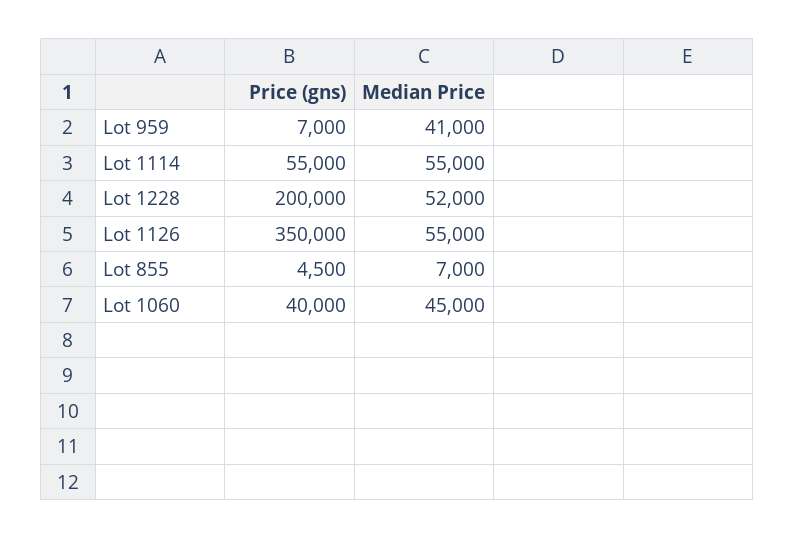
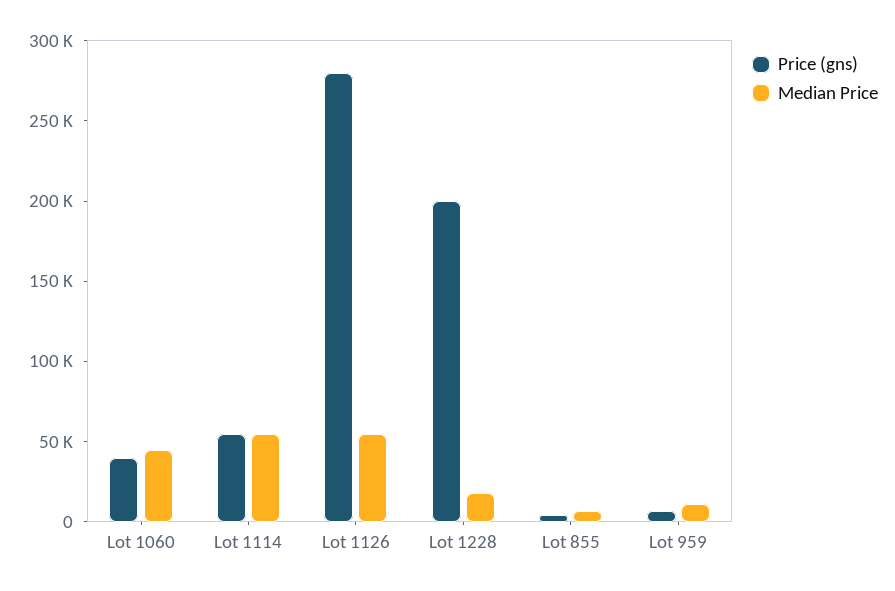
  {
    "Price (gns)": {
      "Lot 959": 7000,
      "Lot 1114": 55000,
      "Lot 1228": 200000,
-     "Lot 1126": 350000,
+     "Lot 1126": 280000,
      "Lot 855": 4500,
      "Lot 1060": 40000
    },
    "Median Price": {
-     "Lot 959": 41000,
+     "Lot 959": 10000,
      "Lot 1114": 55000,
-     "Lot 1228": 52000,
+     "Lot 1228": 20000,
      "Lot 1126": 55000,
      "Lot 855": 7000,
      "Lot 1060": 45000
    }
  }

